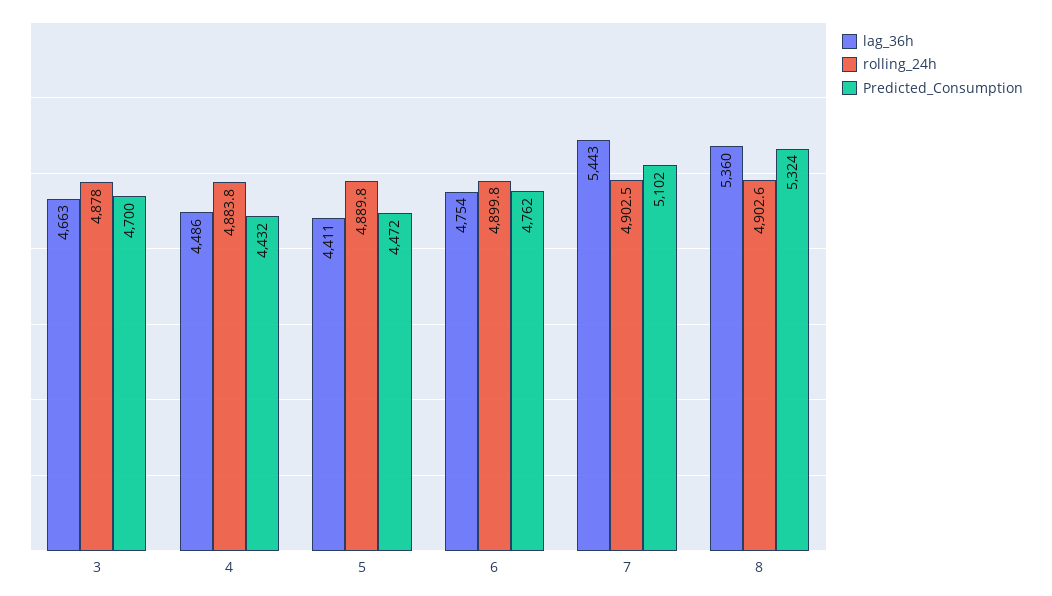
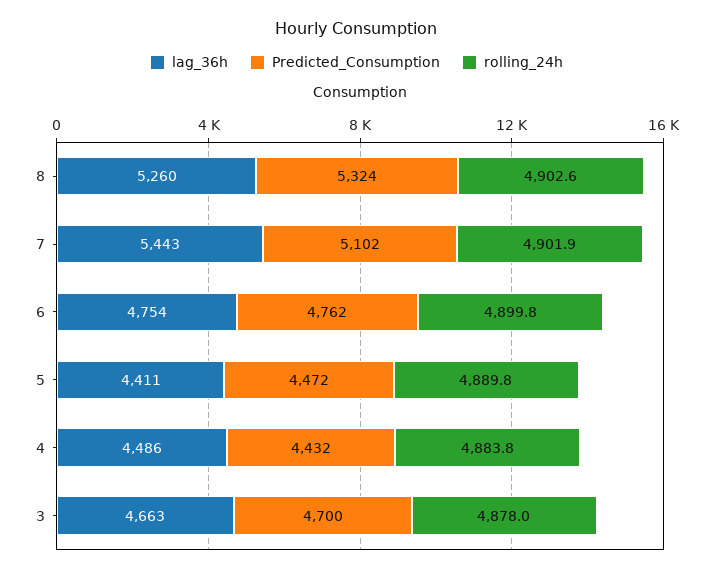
  {
    "lag_36h": {
      "3": 4663,
      "4": 4486,
      "5": 4411,
      "6": 4754,
      "7": 5443,
-     "8": 5360
+     "8": 5260
    },
    "rolling_24h": {
      "3": 4878,
      "4": 4883.8,
      "5": 4889.8,
      "6": 4899.8,
-     "7": 4902.5,
+     "7": 4901.9,
      "8": 4902.6
    },
    "Predicted_Consumption": {
      "3": 4700,
      "4": 4432,
      "5": 4472,
      "6": 4762,
      "7": 5102,
      "8": 5324
    }
  }

